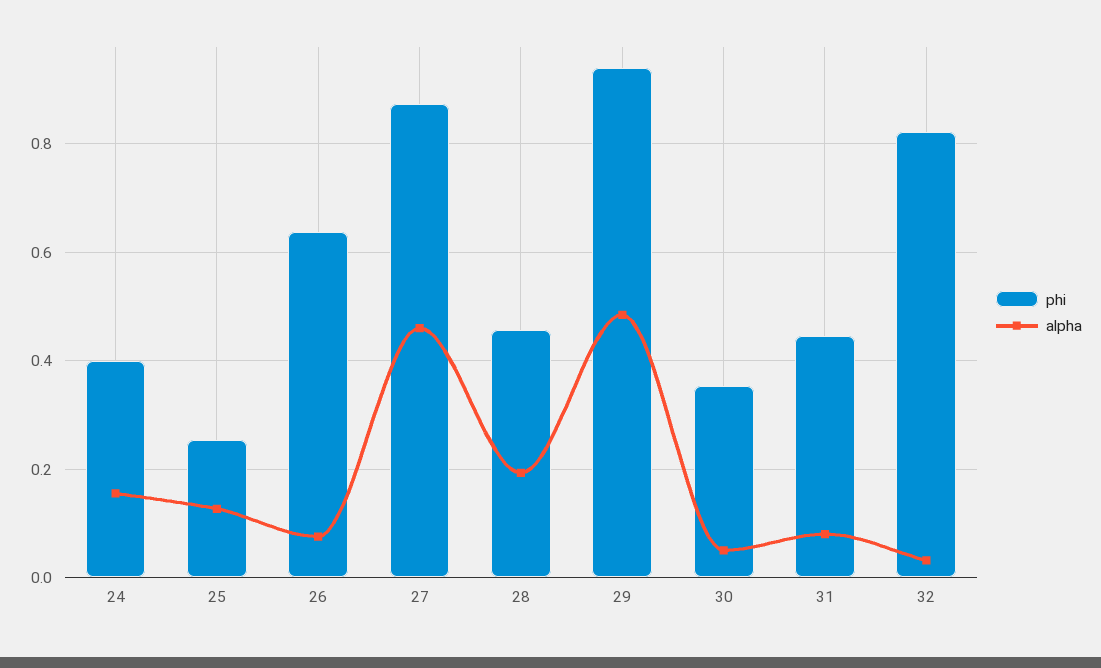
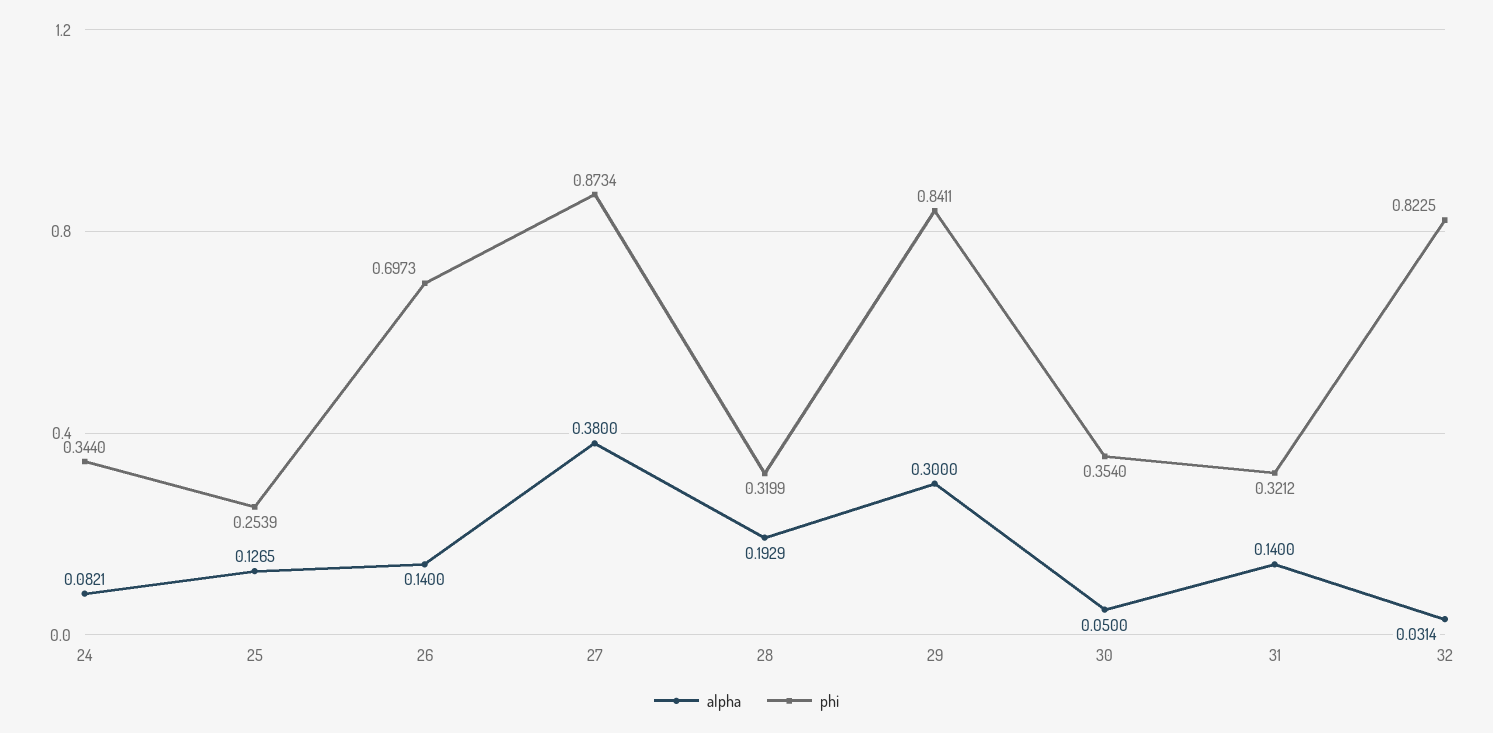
  {
    "phi": {
-     "24": 0.4,
+     "24": 0.344,
      "25": 0.2539,
-     "26": 0.64,
+     "26": 0.6973,
      "27": 0.8734,
-     "28": 0.46,
+     "28": 0.3199,
-     "29": 0.94,
+     "29": 0.8411,
      "30": 0.354,
-     "31": 0.44,
+     "31": 0.3212,
      "32": 0.8225
    },
    "alpha": {
-     "24": 0.16,
+     "24": 0.0821,
      "25": 0.1265,
-     "26": 0.08,
+     "26": 0.14,
-     "27": 0.46,
+     "27": 0.38,
      "28": 0.1929,
-     "29": 0.48,
+     "29": 0.3,
      "30": 0.05,
-     "31": 0.08,
+     "31": 0.14,
      "32": 0.0314
    }
  }

